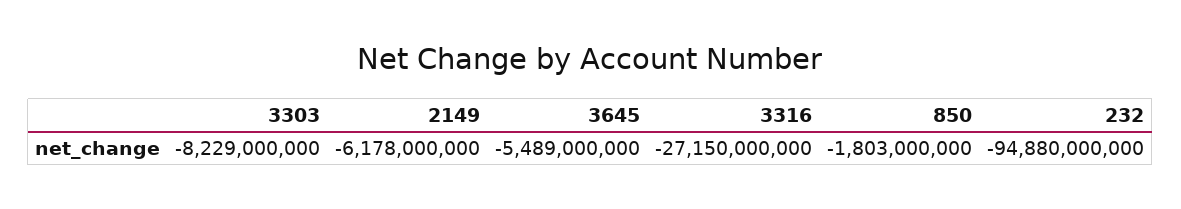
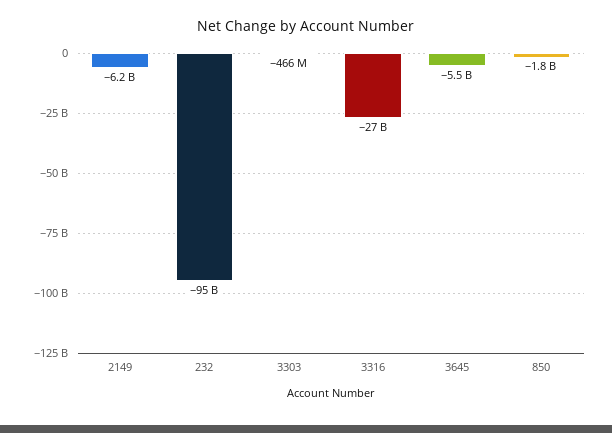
  {
-   "3303": -8229000000,
+   "3303": -466000000,
    "2149": -6178000000,
    "3645": -5489000000,
    "3316": -27150000000,
    "850": -1803000000,
    "232": -94880000000
  }

